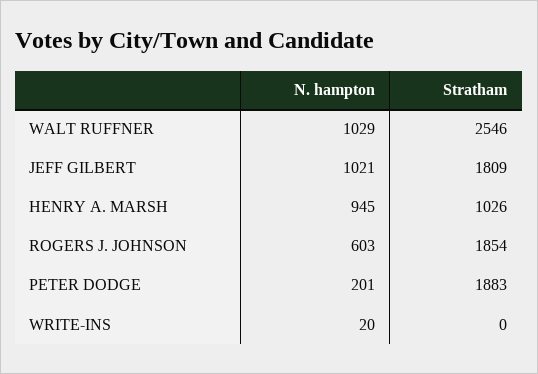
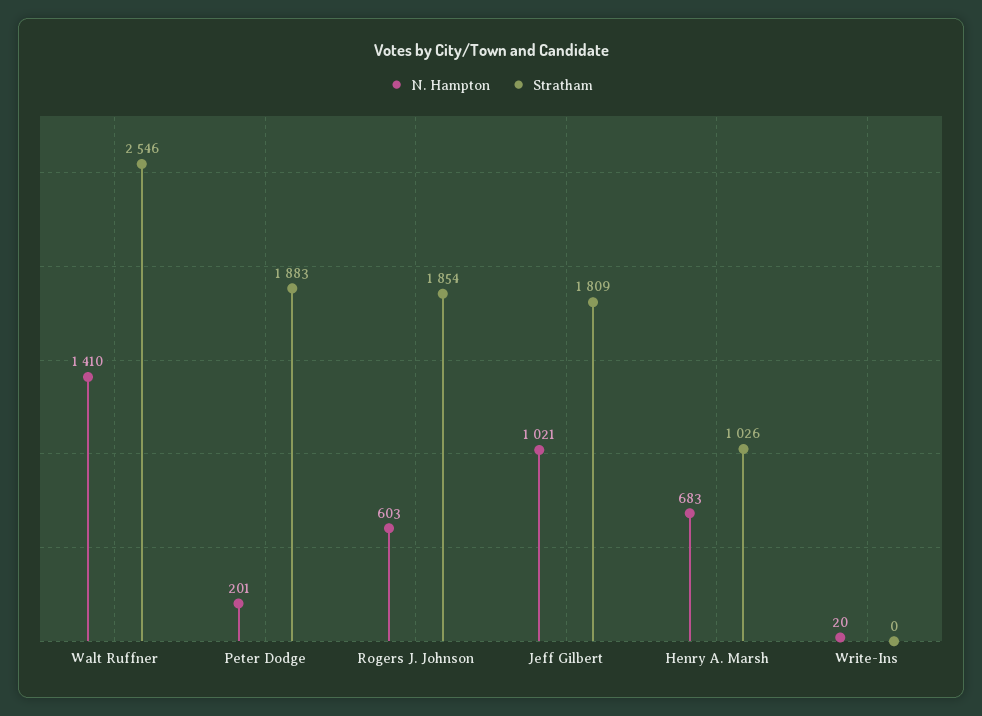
  {
    "N. hampton": {
-     "WALT RUFFNER": 1029,
+     "WALT RUFFNER": 1410,
      "JEFF GILBERT": 1021,
-     "HENRY A. MARSH": 945,
+     "HENRY A. MARSH": 683,
      "ROGERS J. JOHNSON": 603,
      "PETER DODGE": 201,
      "WRITE-INS": 20
    },
    "Stratham": {
      "WALT RUFFNER": 2546,
      "JEFF GILBERT": 1809,
      "HENRY A. MARSH": 1026,
      "ROGERS J. JOHNSON": 1854,
      "PETER DODGE": 1883,
      "WRITE-INS": 0
    }
  }

